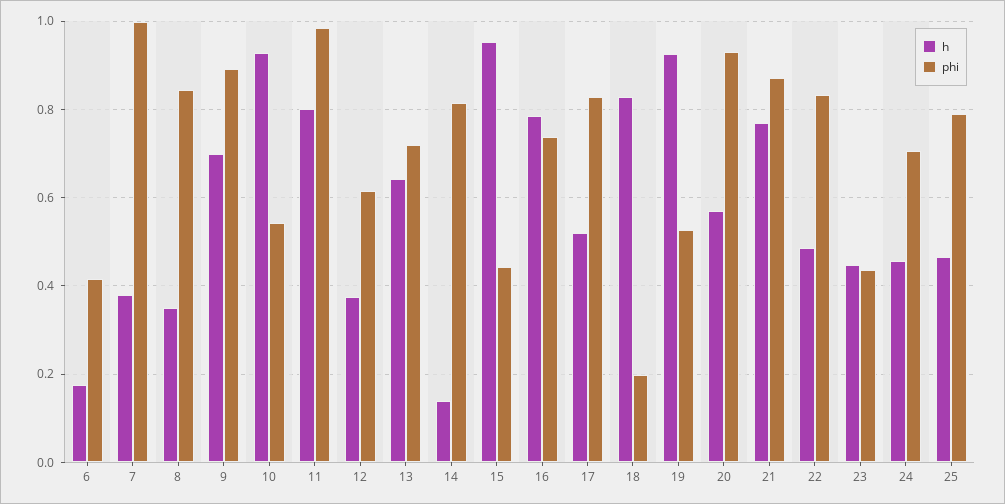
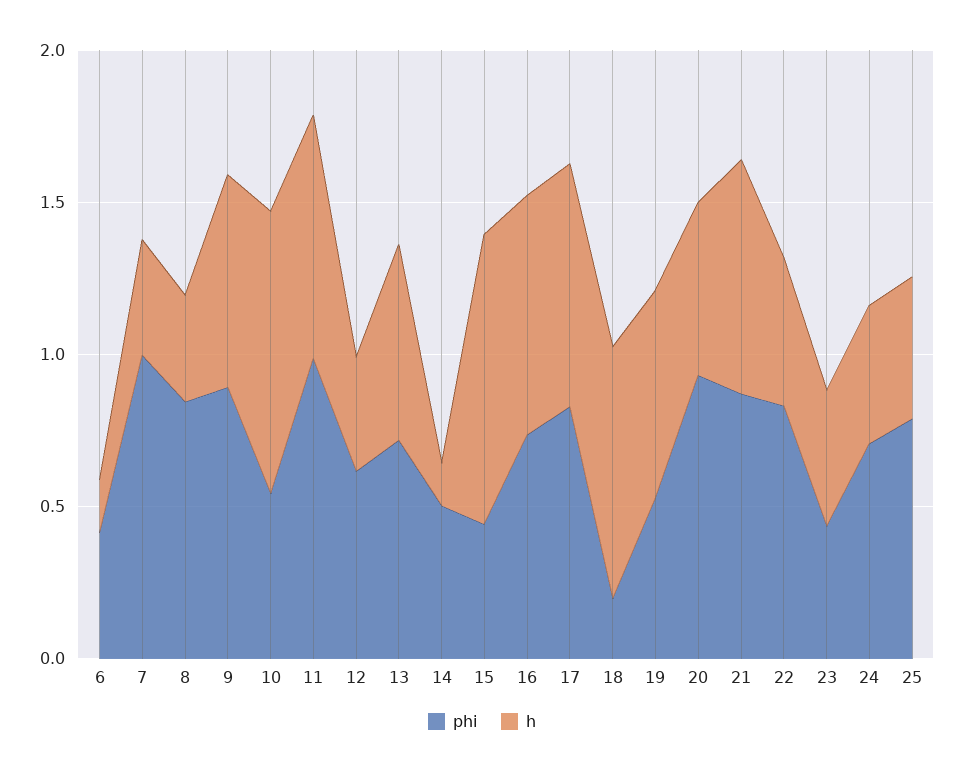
  {
    "h": {
      "6": 0.18,
      "7": 0.38,
      "8": 0.34,
      "9": 0.7,
      "10": 0.92,
      "11": 0.8,
      "12": 0.38,
      "13": 0.64,
      "14": 0.14,
      "15": 0.96,
      "16": 0.78,
-     "17": 0.52,
+     "17": 0.8,
      "18": 0.82,
-     "19": 0.92,
+     "19": 0.7,
      "20": 0.56,
      "21": 0.76,
      "22": 0.48,
      "23": 0.44,
      "24": 0.46,
      "25": 0.46
    },
    "phi": {
      "6": 0.42,
      "7": 1,
      "8": 0.84,
      "9": 0.9,
      "10": 0.54,
      "11": 0.98,
      "12": 0.62,
      "13": 0.72,
-     "14": 0.82,
+     "14": 0.5,
      "15": 0.44,
      "16": 0.74,
      "17": 0.82,
      "18": 0.2,
      "19": 0.52,
      "20": 0.94,
      "21": 0.88,
      "22": 0.84,
      "23": 0.44,
      "24": 0.7,
      "25": 0.78
    }
  }

